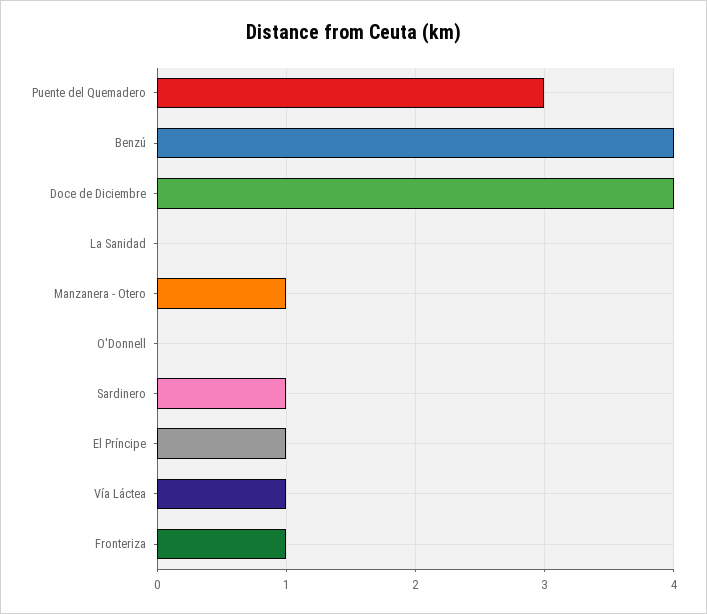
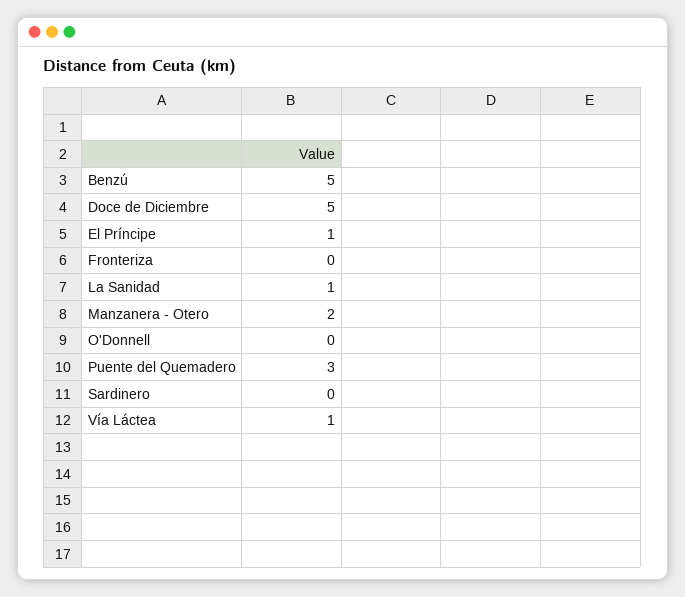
  {
    "Puente del Quemadero": 3,
-   "Benzú": 4,
+   "Benzú": 5,
-   "Doce de Diciembre": 4,
+   "Doce de Diciembre": 5,
-   "La Sanidad": 0,
+   "La Sanidad": 1,
-   "Manzanera - Otero": 1,
+   "Manzanera - Otero": 2,
    "O'Donnell": 0,
-   "Sardinero": 1,
+   "Sardinero": 0,
    "El Príncipe": 1,
    "Vía Láctea": 1,
-   "Fronteriza": 1
+   "Fronteriza": 0
  }

